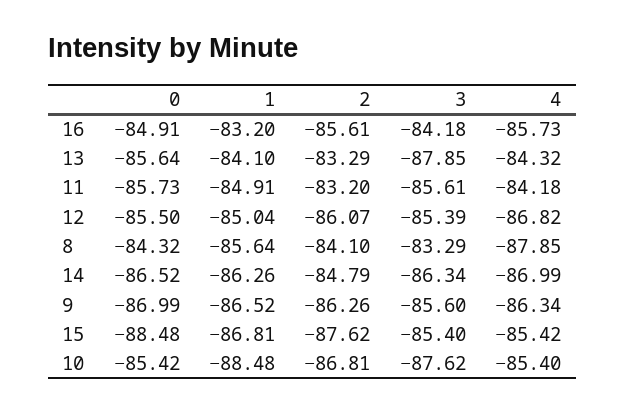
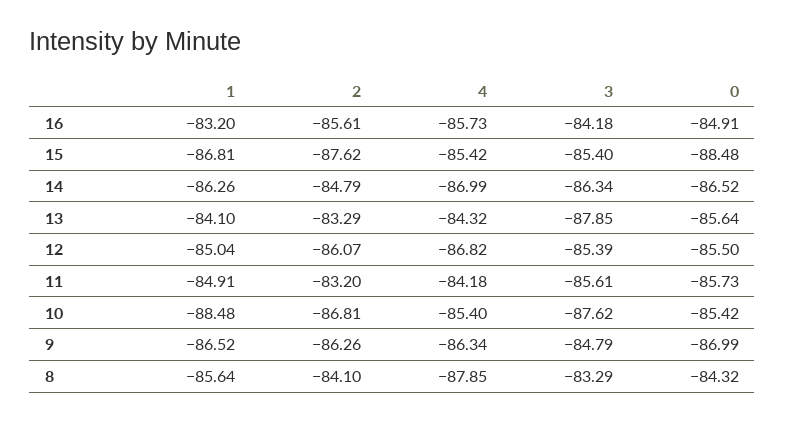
  {
    "0": {
      "16": -84.91,
      "13": -85.64,
      "11": -85.73,
      "12": -85.5,
      "8": -84.32,
      "14": -86.52,
      "9": -86.99,
      "15": -88.48,
      "10": -85.42
    },
    "1": {
      "16": -83.2,
      "13": -84.1,
      "11": -84.91,
      "12": -85.04,
      "8": -85.64,
      "14": -86.26,
      "9": -86.52,
      "15": -86.81,
      "10": -88.48
    },
    "2": {
      "16": -85.61,
      "13": -83.29,
      "11": -83.2,
      "12": -86.07,
      "8": -84.1,
      "14": -84.79,
      "9": -86.26,
      "15": -87.62,
      "10": -86.81
    },
    "3": {
      "16": -84.18,
      "13": -87.85,
      "11": -85.61,
      "12": -85.39,
      "8": -83.29,
      "14": -86.34,
-     "9": -85.6,
+     "9": -84.79,
      "15": -85.4,
      "10": -87.62
    },
    "4": {
      "16": -85.73,
      "13": -84.32,
      "11": -84.18,
      "12": -86.82,
      "8": -87.85,
      "14": -86.99,
      "9": -86.34,
      "15": -85.42,
      "10": -85.4
    }
  }

